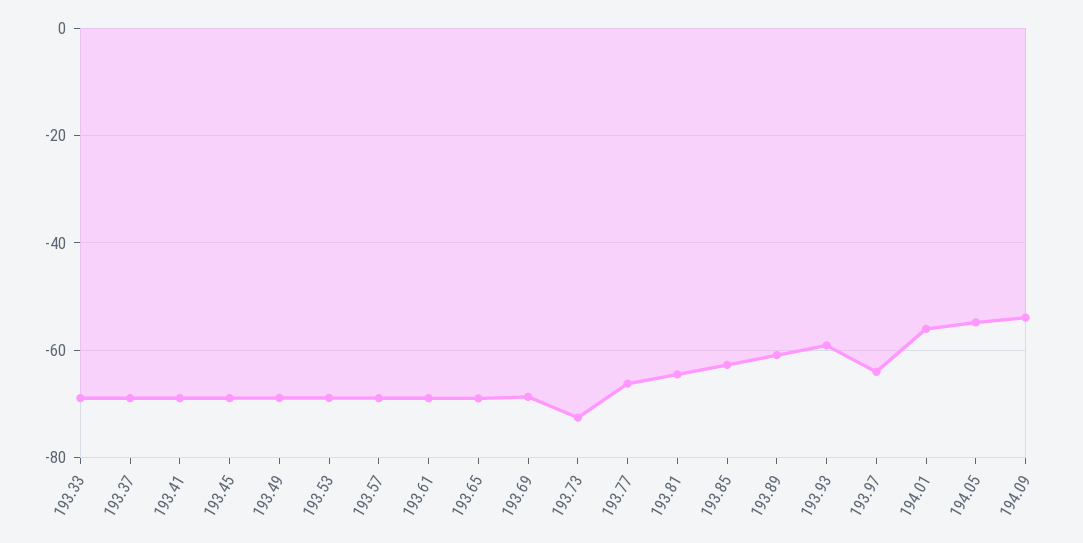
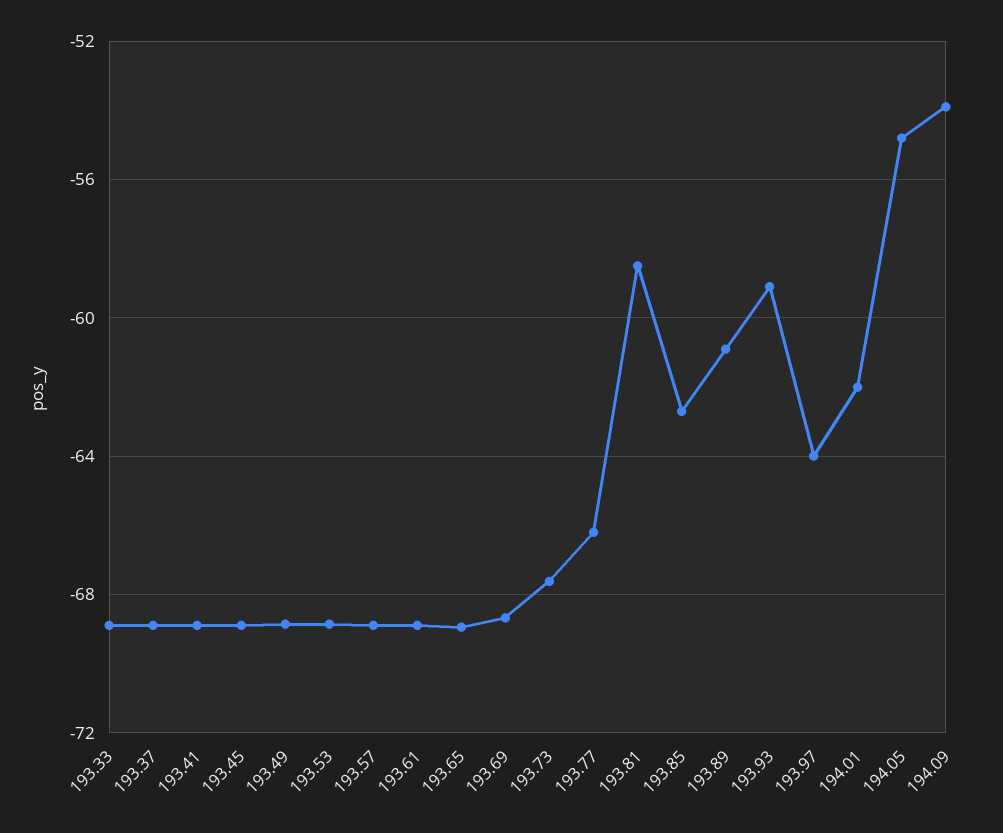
  {
    "193.33": -69,
    "193.37": -69,
    "193.41": -69,
    "193.45": -69,
    "193.49": -69,
    "193.53": -69,
    "193.57": -69,
    "193.61": -69,
    "193.65": -69,
    "193.69": -68.5,
-   "193.73": -72,
+   "193.73": -67.5,
    "193.77": -66,
-   "193.81": -64,
+   "193.81": -58.5,
    "193.85": -62.5,
    "193.89": -61,
    "193.93": -59,
    "193.97": -64,
-   "194.01": -56,
+   "194.01": -62,
    "194.05": -55,
    "194.09": -54
  }

